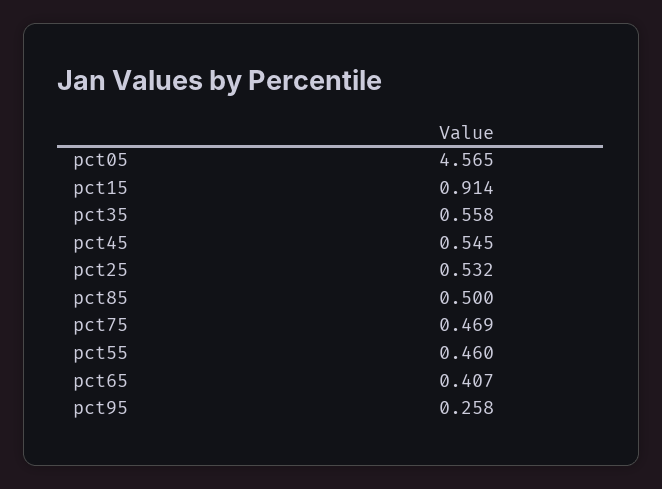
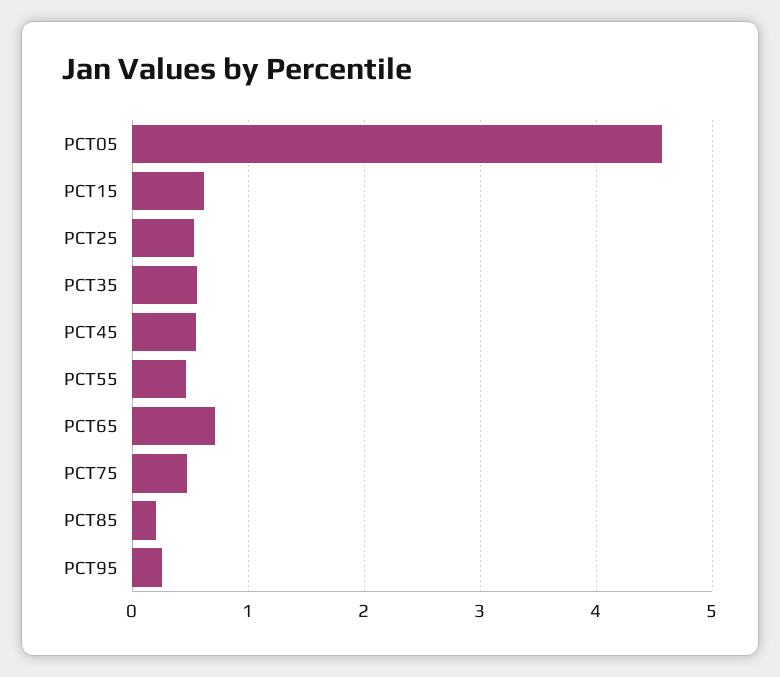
  {
    "pct05": 4.565,
-   "pct15": 0.914,
+   "pct15": 0.6,
    "pct35": 0.558,
    "pct45": 0.545,
    "pct25": 0.532,
-   "pct85": 0.5,
+   "pct85": 0.2,
    "pct75": 0.469,
    "pct55": 0.46,
-   "pct65": 0.407,
+   "pct65": 0.7,
    "pct95": 0.258
  }

